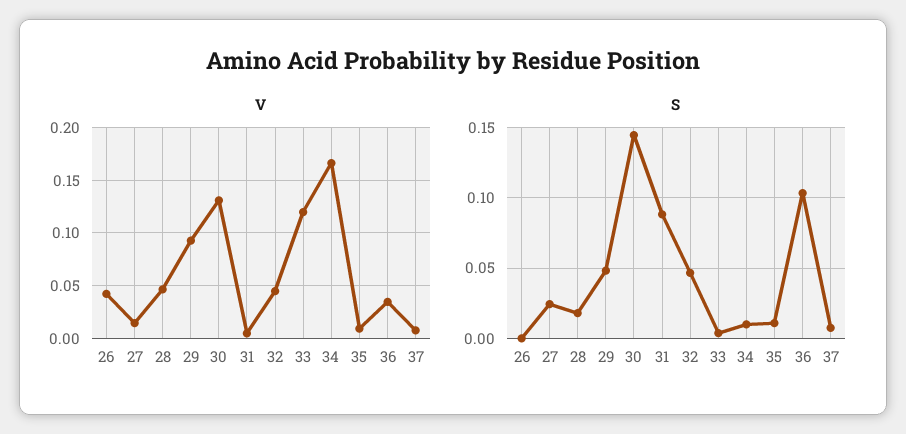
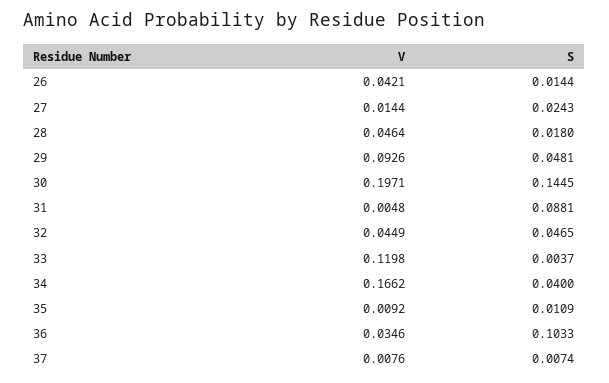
  {
    "V": {
      "26": 0.0421,
      "27": 0.0144,
      "28": 0.0464,
      "29": 0.0926,
-     "30": 0.13,
+     "30": 0.1971,
      "31": 0.0048,
      "32": 0.0449,
      "33": 0.1198,
      "34": 0.1662,
      "35": 0.0092,
      "36": 0.0346,
      "37": 0.0076
    },
    "S": {
-     "26": 0,
+     "26": 0.0144,
      "27": 0.0243,
      "28": 0.018,
      "29": 0.0481,
      "30": 0.1445,
      "31": 0.0881,
      "32": 0.0465,
      "33": 0.0037,
-     "34": 0.01,
+     "34": 0.04,
      "35": 0.0109,
      "36": 0.1033,
      "37": 0.0074
    }
  }

